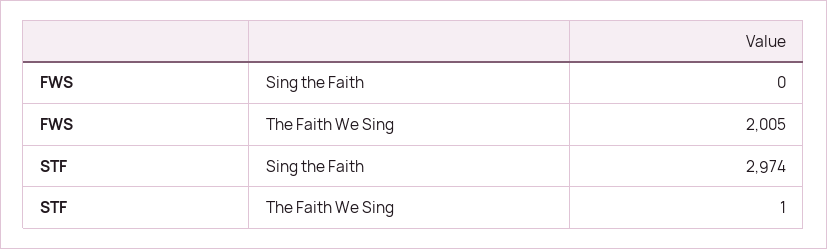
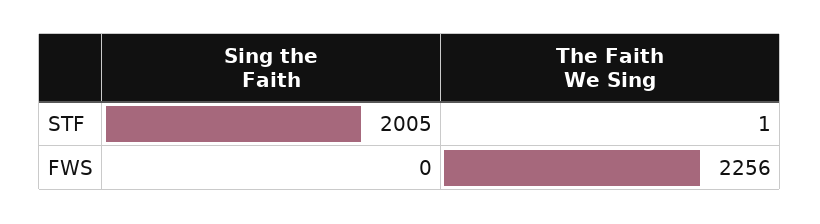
  {
    "FWS": {
      "Sing the Faith": 0,
-     "The Faith We Sing": 2005
+     "The Faith We Sing": 2256
    },
    "STF": {
-     "Sing the Faith": 2974,
+     "Sing the Faith": 2005,
      "The Faith We Sing": 1
    }
  }

